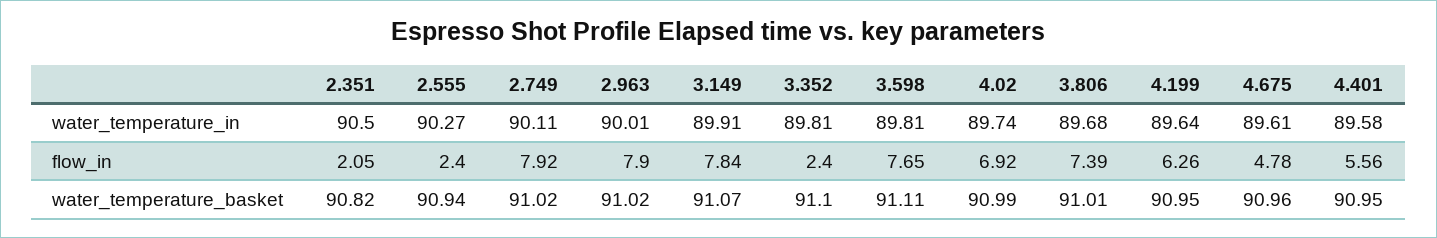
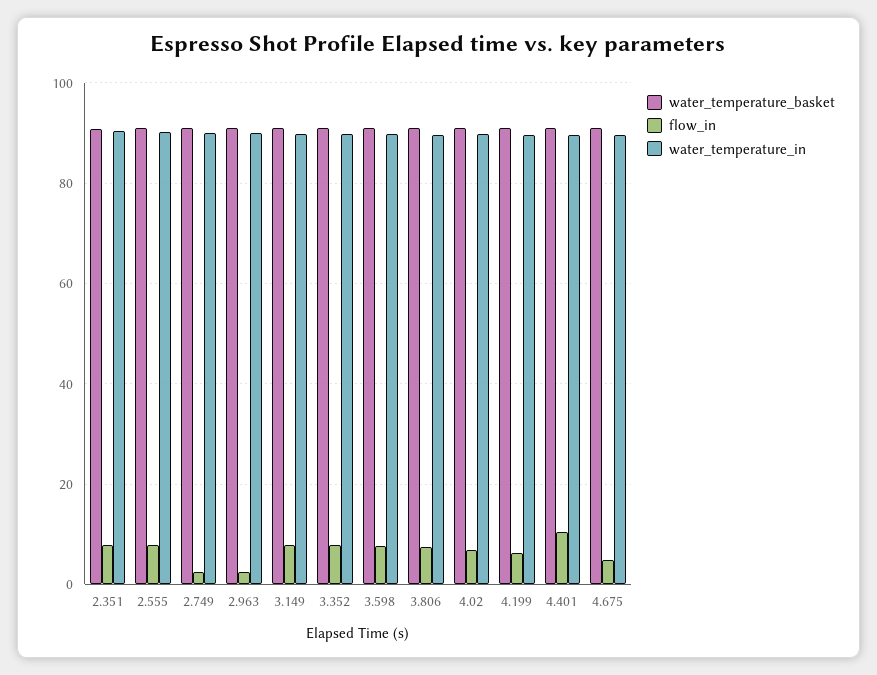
  {
    "water_temperature_in": {
      "2.351": 90.5,
      "2.555": 90.27,
      "2.749": 90.11,
      "2.963": 90.01,
      "3.149": 89.91,
      "3.352": 89.81,
      "3.598": 89.81,
      "4.02": 89.74,
      "3.806": 89.68,
      "4.199": 89.64,
      "4.675": 89.61,
      "4.401": 89.58
    },
    "flow_in": {
-     "2.351": 2.05,
+     "2.351": 8,
-     "2.555": 2.4,
+     "2.555": 8,
-     "2.749": 7.92,
+     "2.749": 2,
-     "2.963": 7.9,
+     "2.963": 2,
      "3.149": 7.84,
-     "3.352": 2.4,
+     "3.352": 8,
      "3.598": 7.65,
      "4.02": 6.92,
      "3.806": 7.39,
      "4.199": 6.26,
      "4.675": 4.78,
-     "4.401": 5.56
+     "4.401": 10
    },
    "water_temperature_basket": {
      "2.351": 90.82,
      "2.555": 90.94,
      "2.749": 91.02,
      "2.963": 91.02,
      "3.149": 91.07,
      "3.352": 91.1,
      "3.598": 91.11,
      "4.02": 90.99,
      "3.806": 91.01,
      "4.199": 90.95,
      "4.675": 90.96,
      "4.401": 90.95
    }
  }

